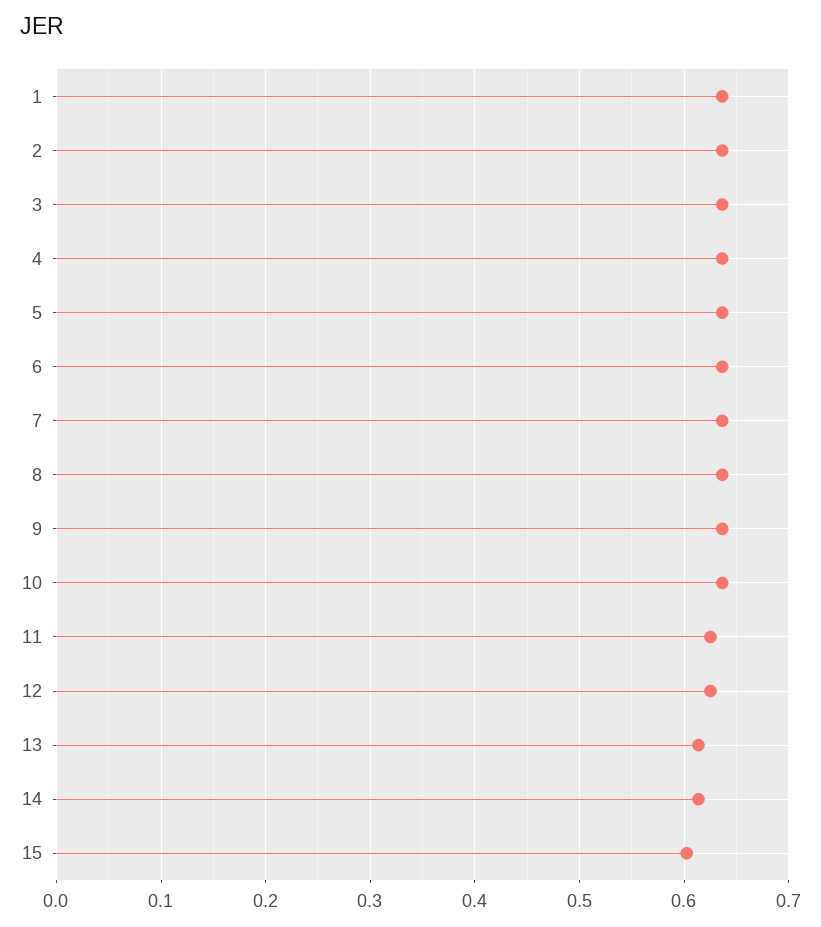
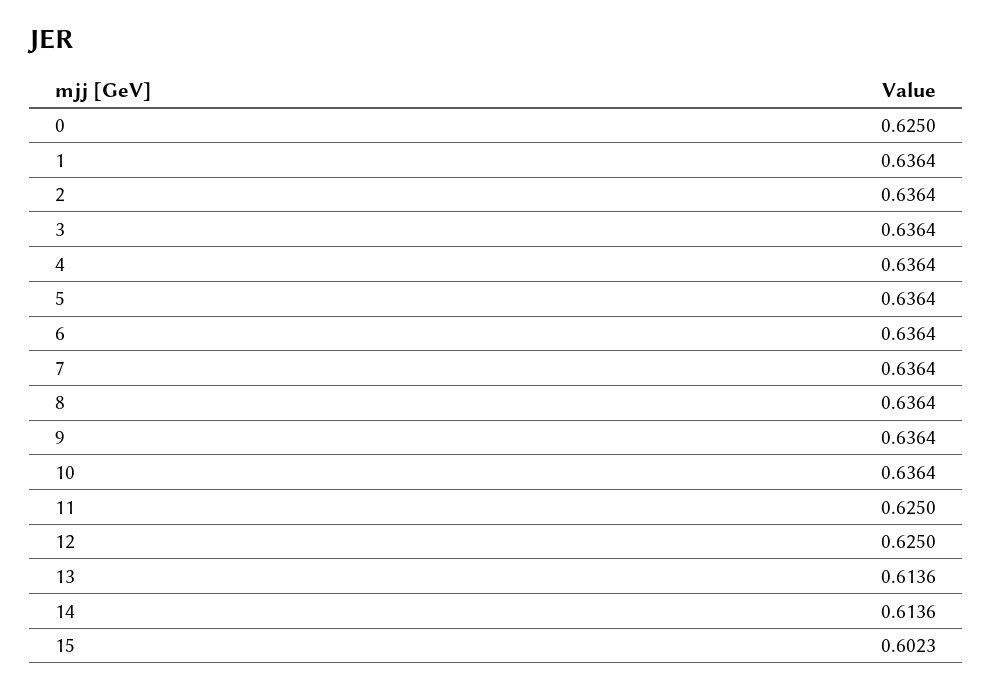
  {
    "1": 0.6364,
    "2": 0.6364,
    "3": 0.6364,
    "4": 0.6364,
    "5": 0.6364,
    "6": 0.6364,
    "7": 0.6364,
    "8": 0.6364,
    "9": 0.6364,
    "10": 0.6364,
    "11": 0.625,
    "12": 0.625,
    "13": 0.6136,
    "14": 0.6136,
-   "15": 0.6023
+   "15": 0.6023,
+   "0": 0.625
  }

